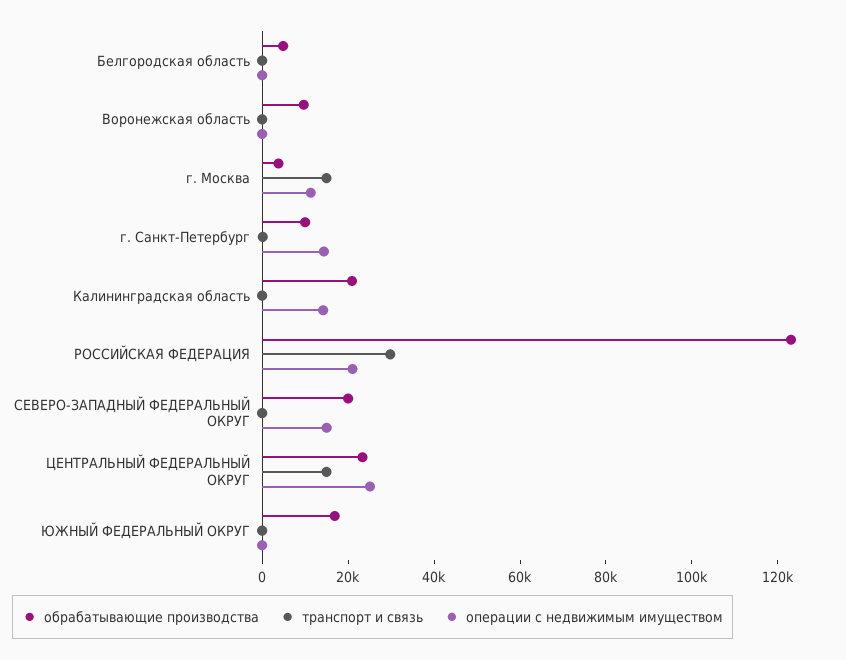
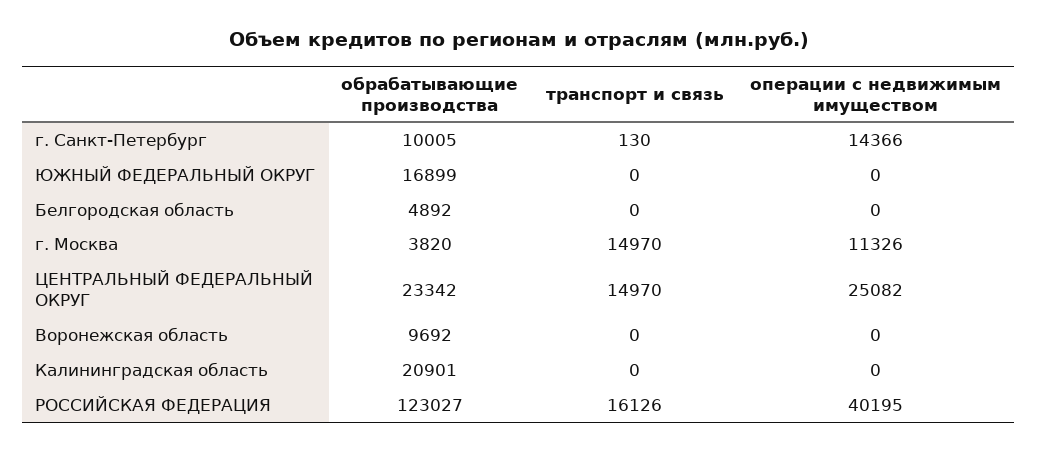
  {
    "обрабатывающие производства": {
      "Белгородская область": 4892,
      "Воронежская область": 9692,
      "г. Москва": 3820,
      "г. Санкт-Петербург": 10005,
      "Калининградская область": 20901,
      "РОССИЙСКАЯ ФЕДЕРАЦИЯ": 123027,
-     "СЕВЕРО-ЗАПАДНЫЙ ФЕДЕРАЛЬНЫЙ ОКРУГ": 20000,
      "ЦЕНТРАЛЬНЫЙ ФЕДЕРАЛЬНЫЙ ОКРУГ": 23342,
      "ЮЖНЫЙ ФЕДЕРАЛЬНЫЙ ОКРУГ": 16899
    },
    "транспорт и связь": {
      "Белгородская область": 0,
      "Воронежская область": 0,
      "г. Москва": 14970,
      "г. Санкт-Петербург": 130,
      "Калининградская область": 0,
-     "РОССИЙСКАЯ ФЕДЕРАЦИЯ": 30000,
+     "РОССИЙСКАЯ ФЕДЕРАЦИЯ": 16126,
-     "СЕВЕРО-ЗАПАДНЫЙ ФЕДЕРАЛЬНЫЙ ОКРУГ": 0,
      "ЦЕНТРАЛЬНЫЙ ФЕДЕРАЛЬНЫЙ ОКРУГ": 14970,
      "ЮЖНЫЙ ФЕДЕРАЛЬНЫЙ ОКРУГ": 0
    },
    "операции с недвижимым имуществом": {
      "Белгородская область": 0,
      "Воронежская область": 0,
      "г. Москва": 11326,
      "г. Санкт-Петербург": 14366,
-     "Калининградская область": 15000,
+     "Калининградская область": 0,
-     "РОССИЙСКАЯ ФЕДЕРАЦИЯ": 20000,
+     "РОССИЙСКАЯ ФЕДЕРАЦИЯ": 40195,
-     "СЕВЕРО-ЗАПАДНЫЙ ФЕДЕРАЛЬНЫЙ ОКРУГ": 15000,
      "ЦЕНТРАЛЬНЫЙ ФЕДЕРАЛЬНЫЙ ОКРУГ": 25082,
      "ЮЖНЫЙ ФЕДЕРАЛЬНЫЙ ОКРУГ": 0
    }
  }

